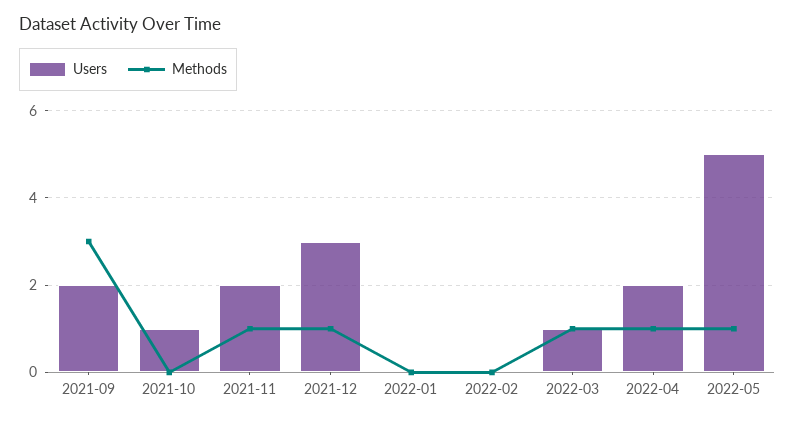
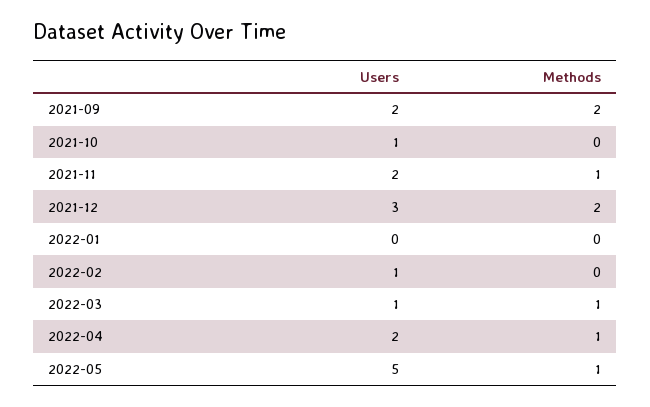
  {
    "Users": {
      "2021-09": 2,
      "2021-10": 1,
      "2021-11": 2,
      "2021-12": 3,
      "2022-01": 0,
-     "2022-02": 0,
+     "2022-02": 1,
      "2022-03": 1,
      "2022-04": 2,
      "2022-05": 5
    },
    "Methods": {
-     "2021-09": 3,
+     "2021-09": 2,
      "2021-10": 0,
      "2021-11": 1,
-     "2021-12": 1,
+     "2021-12": 2,
      "2022-01": 0,
      "2022-02": 0,
      "2022-03": 1,
      "2022-04": 1,
      "2022-05": 1
    }
  }

